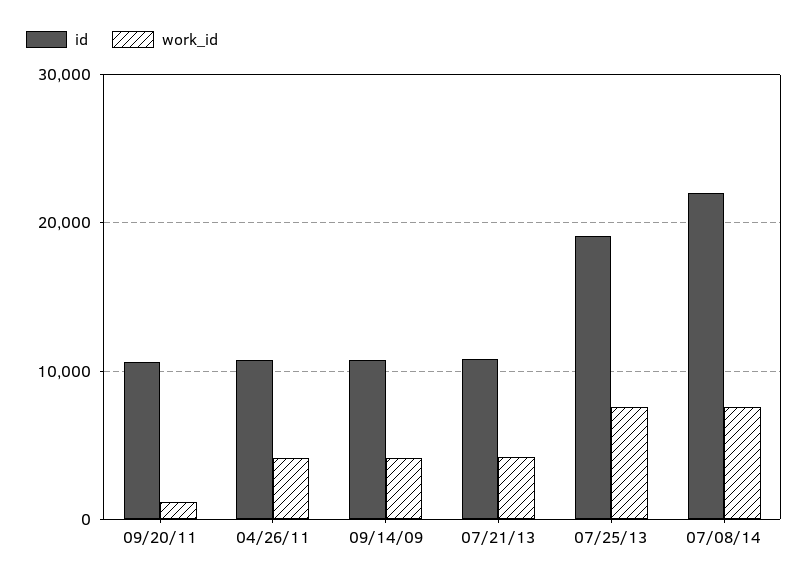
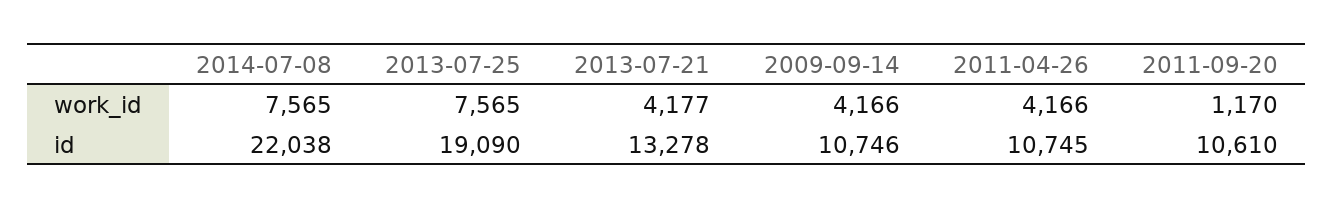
  {
    "id": {
      "09/20/11": 10610,
      "04/26/11": 10745,
      "09/14/09": 10746,
-     "07/21/13": 11000,
+     "07/21/13": 13278,
      "07/25/13": 19090,
      "07/08/14": 22038
    },
    "work_id": {
      "09/20/11": 1170,
      "04/26/11": 4166,
      "09/14/09": 4166,
      "07/21/13": 4177,
      "07/25/13": 7565,
      "07/08/14": 7565
    }
  }

